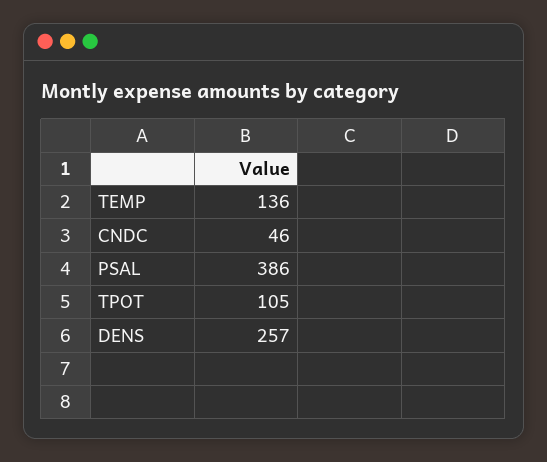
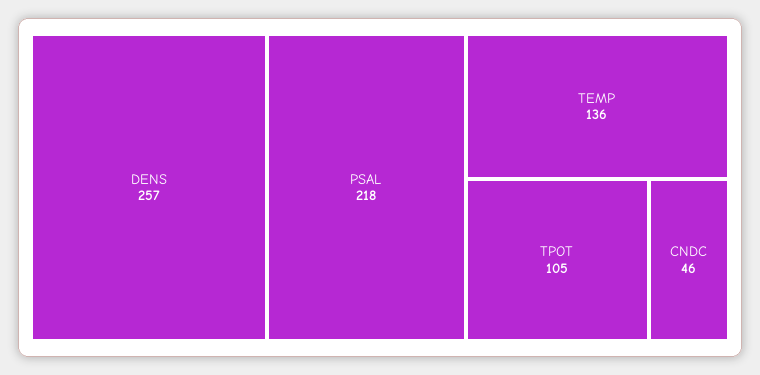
  {
    "TEMP": 136,
    "CNDC": 46,
-   "PSAL": 386,
+   "PSAL": 218,
    "TPOT": 105,
    "DENS": 257
  }

